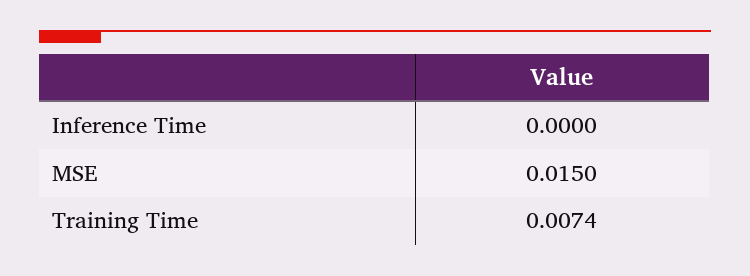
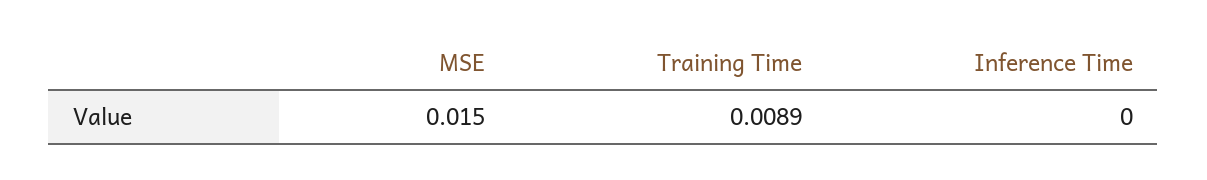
  {
    "Inference Time": 0,
    "MSE": 0.015,
-   "Training Time": 0.0074
+   "Training Time": 0.0089
  }

